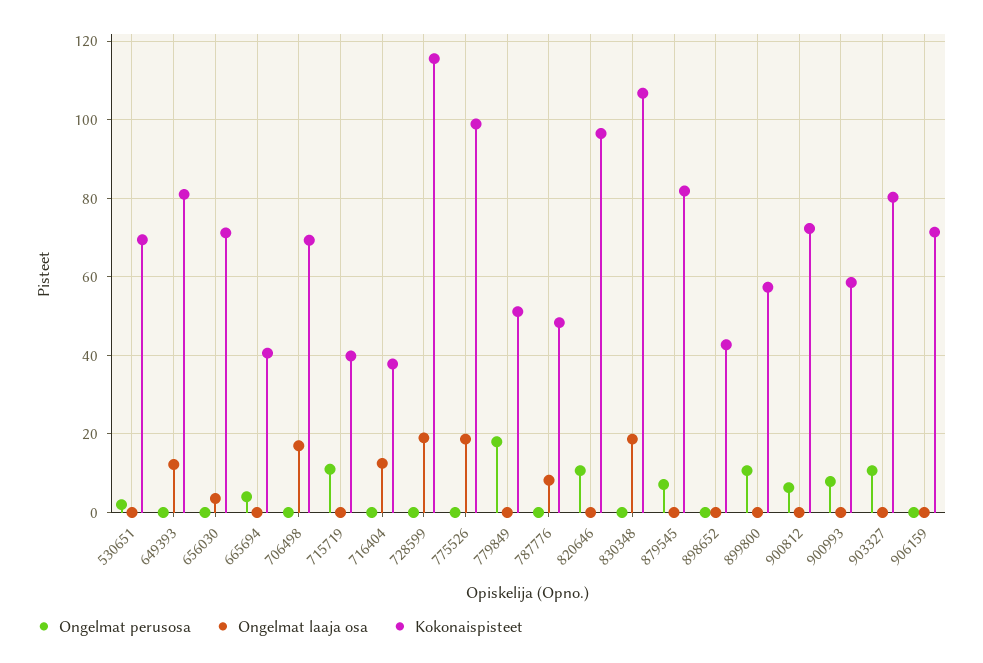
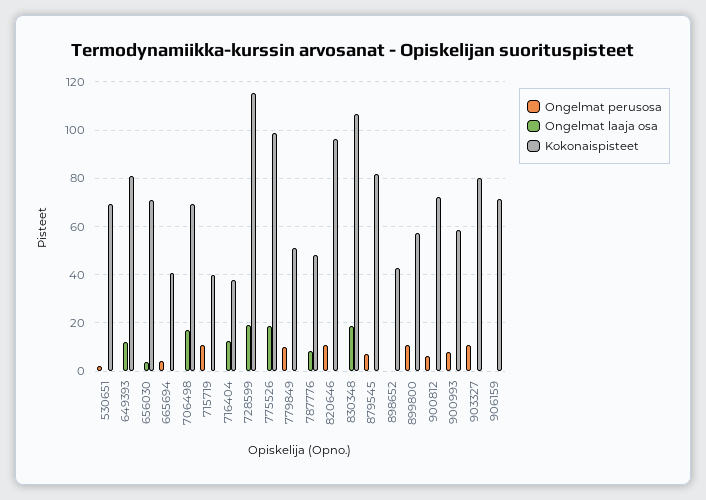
  {
    "Ongelmat perusosa": {
      "530651": 2,
      "649393": 0,
      "656030": 0,
      "665694": 4,
      "706498": 0,
      "715719": 12,
      "716404": 0,
      "728599": 0,
      "775526": 0,
-     "779849": 18,
+     "779849": 10,
      "787776": 0,
      "820646": 10,
      "830348": 0,
      "879545": 8,
      "898652": 0,
      "899800": 10,
      "900812": 6,
      "900993": 8,
      "903327": 10,
      "906159": 0
    },
    "Ongelmat laaja osa": {
      "530651": 0,
      "649393": 12,
      "656030": 4,
      "665694": 0,
      "706498": 18,
      "715719": 0,
      "716404": 12,
      "728599": 20,
      "775526": 18,
      "779849": 0,
      "787776": 8,
      "820646": 0,
      "830348": 18,
      "879545": 0,
      "898652": 0,
      "899800": 0,
      "900812": 0,
      "900993": 0,
      "903327": 0,
      "906159": 0
    },
    "Kokonaispisteet": {
      "530651": 70,
      "649393": 80,
      "656030": 72,
      "665694": 40,
      "706498": 70,
      "715719": 40,
      "716404": 38,
      "728599": 116,
      "775526": 98,
      "779849": 52,
      "787776": 48,
      "820646": 96,
      "830348": 106,
      "879545": 82,
      "898652": 42,
      "899800": 58,
      "900812": 72,
      "900993": 58,
      "903327": 80,
      "906159": 72
    }
  }

